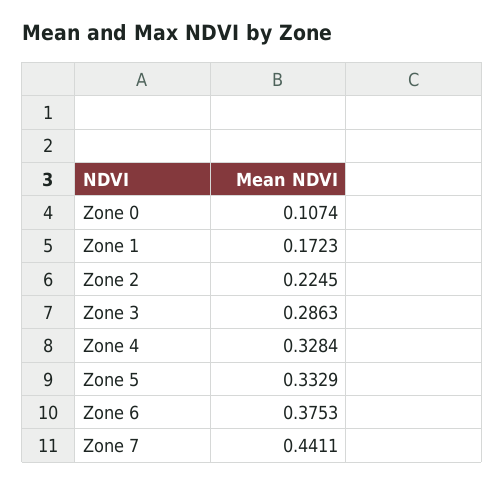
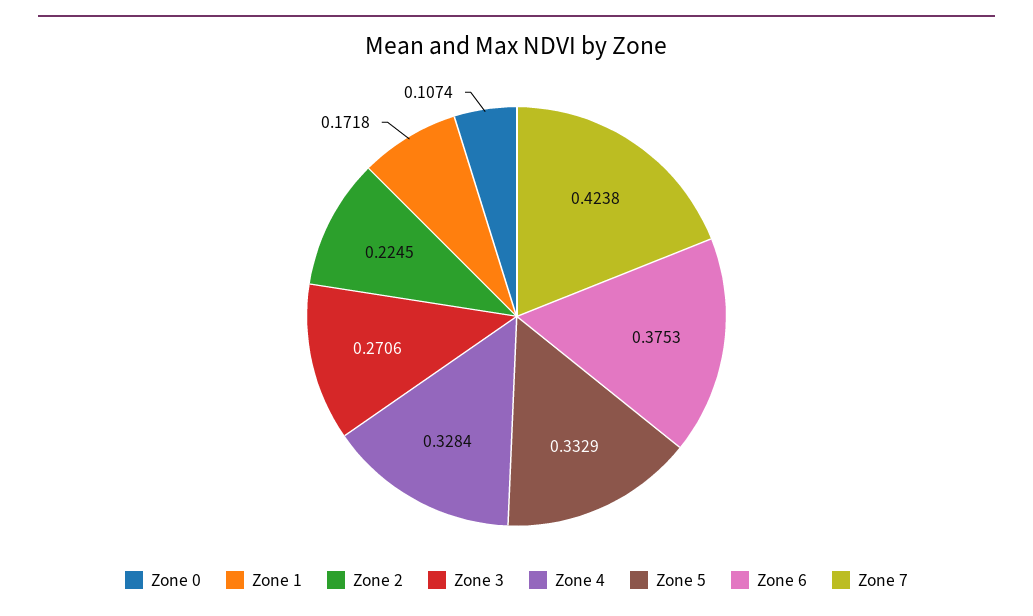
  {
    "Zone 0": 0.1074,
-   "Zone 1": 0.1723,
+   "Zone 1": 0.1718,
    "Zone 2": 0.2245,
-   "Zone 3": 0.2863,
+   "Zone 3": 0.2706,
    "Zone 4": 0.3284,
    "Zone 5": 0.3329,
    "Zone 6": 0.3753,
-   "Zone 7": 0.4411
+   "Zone 7": 0.4238
  }

